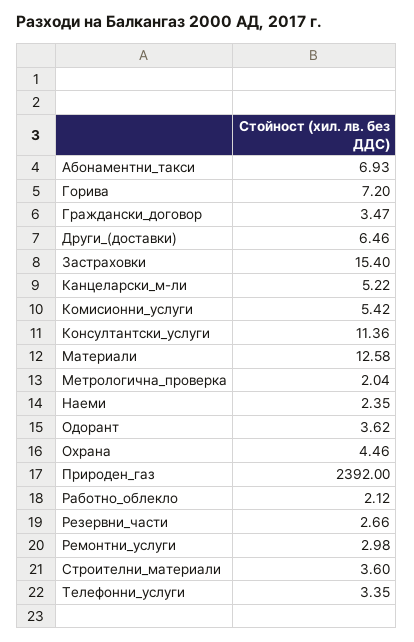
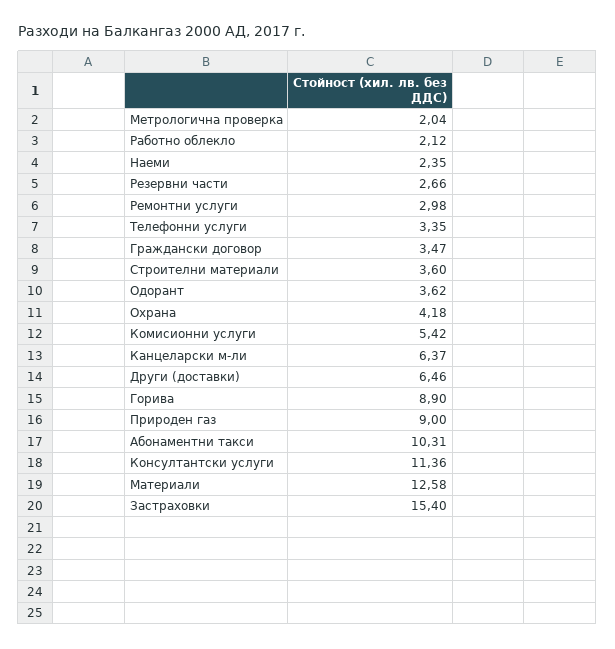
  {
-   "Абонаментни_такси": 6.93,
+   "Абонаментни_такси": 10.31,
-   "Горива": 7.2,
+   "Горива": 8.9,
    "Граждански_договор": 3.47,
    "Други_(доставки)": 6.46,
    "Застраховки": 15.4,
-   "Канцеларски_м-ли": 5.22,
+   "Канцеларски_м-ли": 6.37,
    "Комисионни_услуги": 5.42,
    "Консултантски_услуги": 11.36,
    "Материали": 12.58,
    "Метрологична_проверка": 2.04,
    "Наеми": 2.35,
    "Одорант": 3.62,
-   "Охрана": 4.46,
+   "Охрана": 4.18,
-   "Природен_газ": 2392,
+   "Природен_газ": 9,
    "Работно_облекло": 2.12,
    "Резервни_части": 2.66,
    "Ремонтни_услуги": 2.98,
    "Строителни_материали": 3.6,
    "Телефонни_услуги": 3.35
  }

